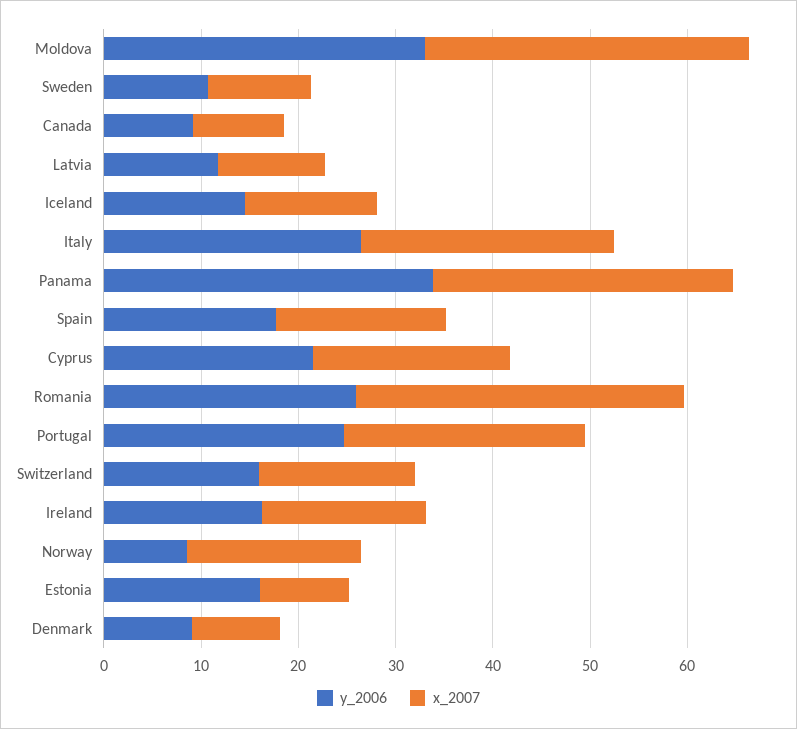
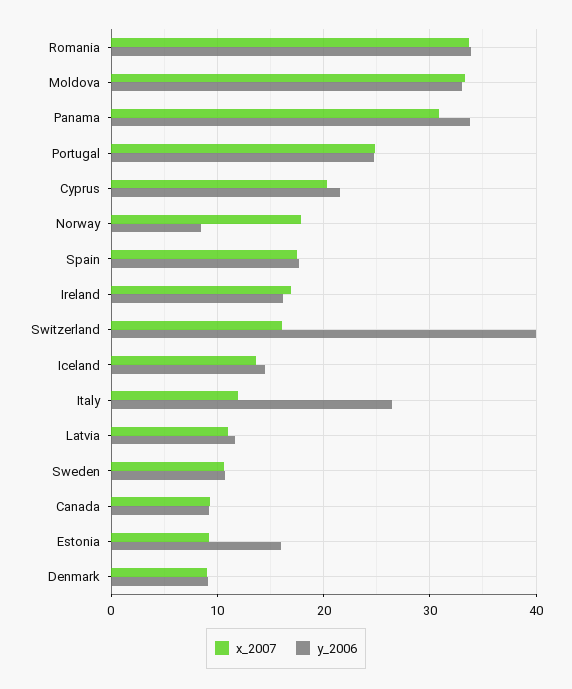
  {
    "y_2006": {
      "Moldova": 33,
      "Sweden": 11,
      "Canada": 9,
      "Latvia": 12,
      "Iceland": 15,
      "Italy": 26,
      "Panama": 34,
      "Spain": 18,
      "Cyprus": 22,
-     "Romania": 26,
+     "Romania": 34,
      "Portugal": 25,
-     "Switzerland": 16,
+     "Switzerland": 40,
      "Ireland": 16,
      "Norway": 9,
      "Estonia": 16,
      "Denmark": 9
    },
    "x_2007": {
      "Moldova": 33,
      "Sweden": 11,
      "Canada": 9,
      "Latvia": 11,
      "Iceland": 14,
-     "Italy": 26,
+     "Italy": 12,
      "Panama": 31,
      "Spain": 18,
      "Cyprus": 20,
      "Romania": 34,
      "Portugal": 25,
      "Switzerland": 16,
      "Ireland": 17,
      "Norway": 18,
      "Estonia": 9,
      "Denmark": 9
    }
  }

